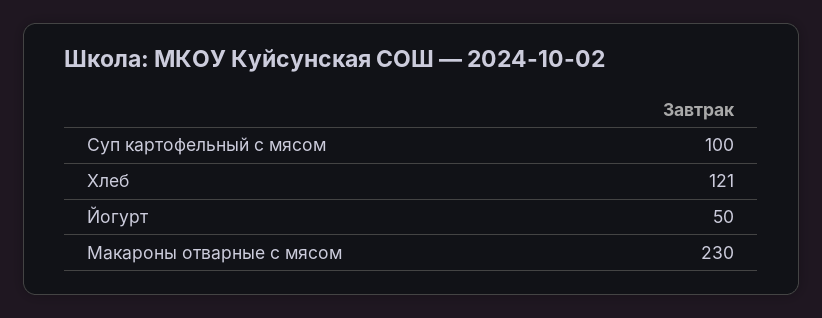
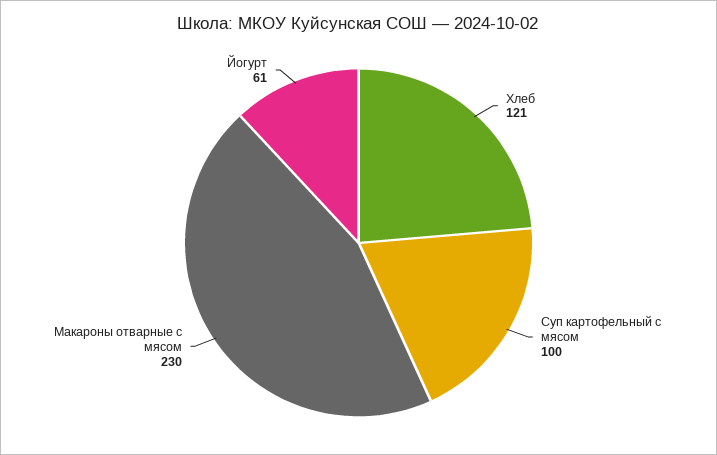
  {
    "Суп картофельный с мясом": 100,
    "Хлеб": 121,
-   "Йогурт": 50,
+   "Йогурт": 61,
    "Макароны отварные с мясом": 230
  }

